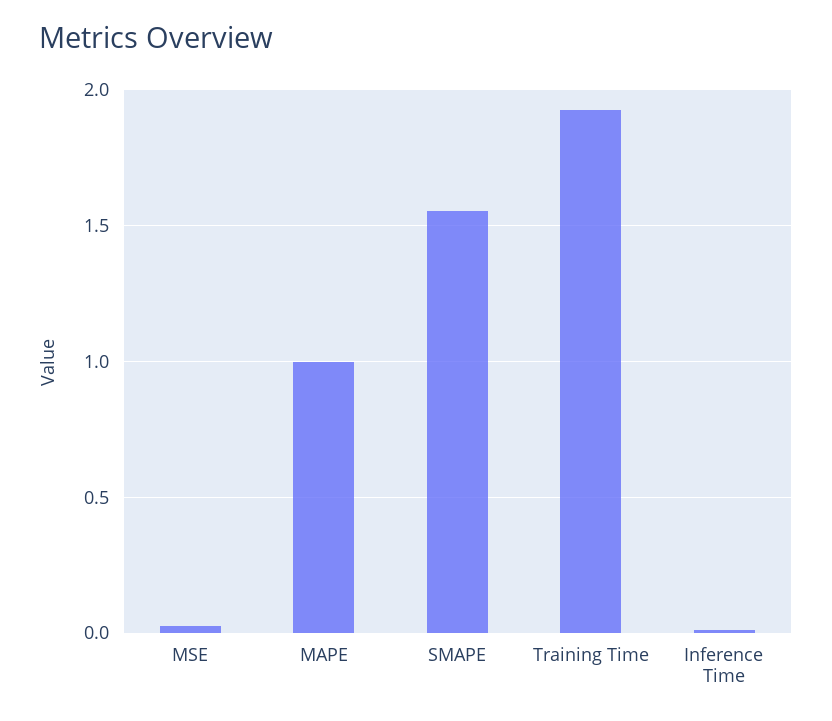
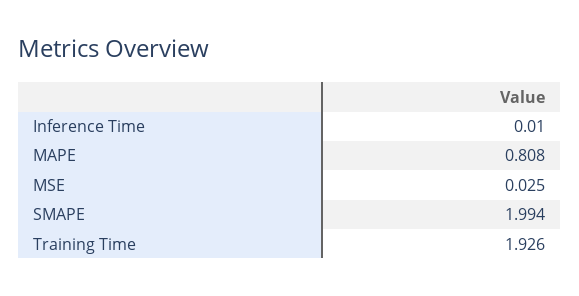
  {
    "MSE": 0.025,
-   "MAPE": 1,
+   "MAPE": 0.808,
-   "SMAPE": 1.55,
+   "SMAPE": 1.994,
    "Training Time": 1.926,
    "Inference Time": 0.01
  }

